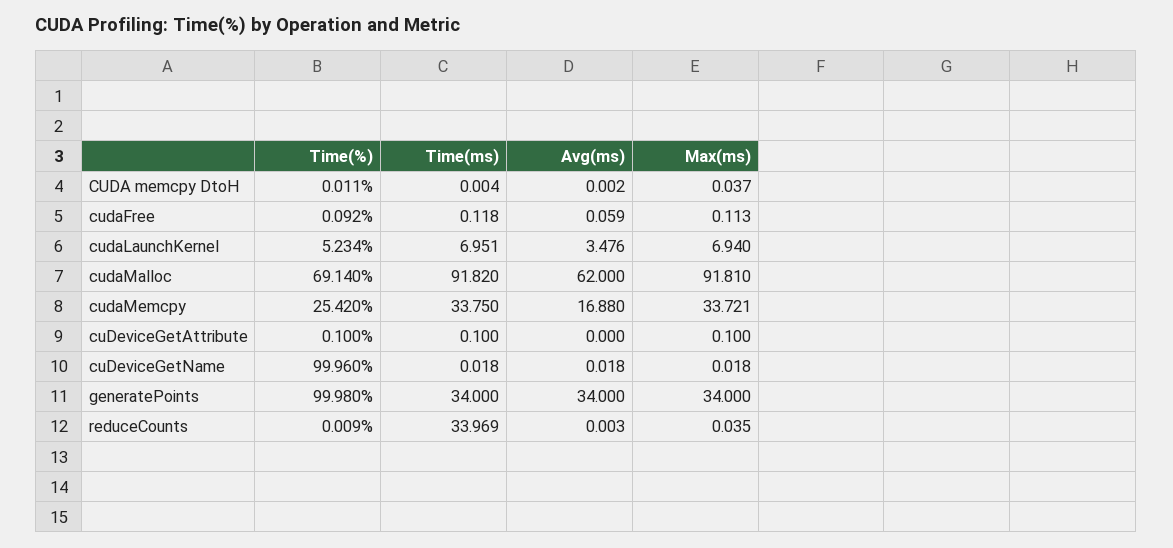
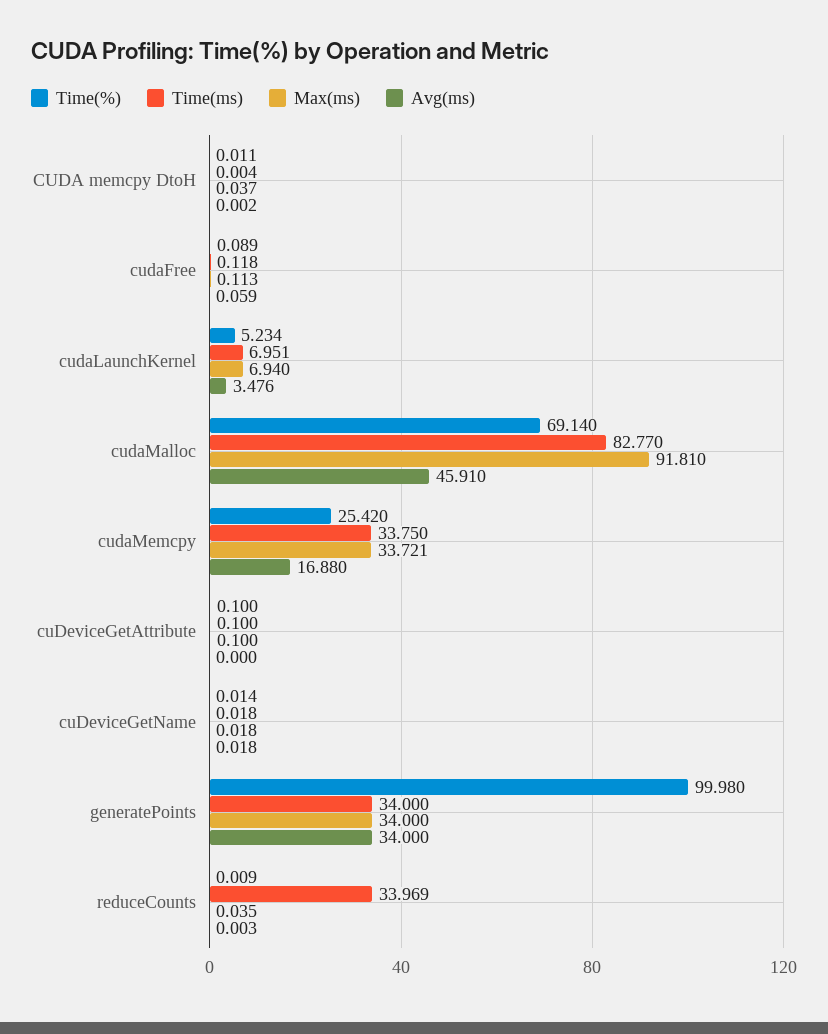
  {
    "Time(%)": {
      "CUDA memcpy DtoH": 0.011,
-     "cudaFree": 0.092,
+     "cudaFree": 0.089,
      "cudaLaunchKernel": 5.234,
      "cudaMalloc": 69.14,
      "cudaMemcpy": 25.42,
      "cuDeviceGetAttribute": 0.1,
-     "cuDeviceGetName": 99.96,
+     "cuDeviceGetName": 0.014,
      "generatePoints": 99.98,
      "reduceCounts": 0.009
    },
    "Time(ms)": {
      "CUDA memcpy DtoH": 0.004,
      "cudaFree": 0.118,
      "cudaLaunchKernel": 6.951,
-     "cudaMalloc": 91.82,
+     "cudaMalloc": 82.77,
      "cudaMemcpy": 33.75,
      "cuDeviceGetAttribute": 0.1,
      "cuDeviceGetName": 0.018,
      "generatePoints": 34,
      "reduceCounts": 33.969
    },
    "Avg(ms)": {
      "CUDA memcpy DtoH": 0.002,
      "cudaFree": 0.059,
      "cudaLaunchKernel": 3.476,
-     "cudaMalloc": 62,
+     "cudaMalloc": 45.91,
      "cudaMemcpy": 16.88,
      "cuDeviceGetAttribute": 0,
      "cuDeviceGetName": 0.018,
      "generatePoints": 34,
      "reduceCounts": 0.003
    },
    "Max(ms)": {
      "CUDA memcpy DtoH": 0.037,
      "cudaFree": 0.113,
      "cudaLaunchKernel": 6.94,
      "cudaMalloc": 91.81,
      "cudaMemcpy": 33.721,
      "cuDeviceGetAttribute": 0.1,
      "cuDeviceGetName": 0.018,
      "generatePoints": 34,
      "reduceCounts": 0.035
    }
  }

